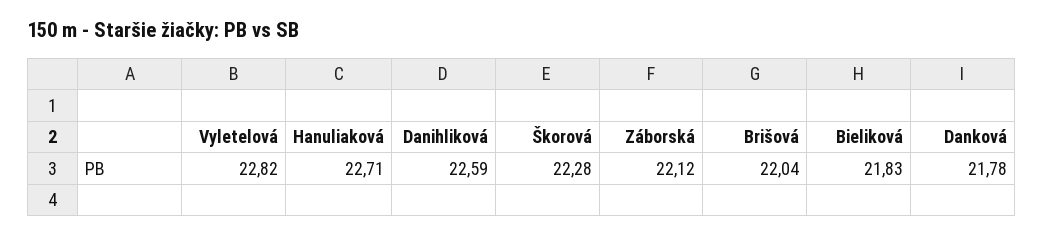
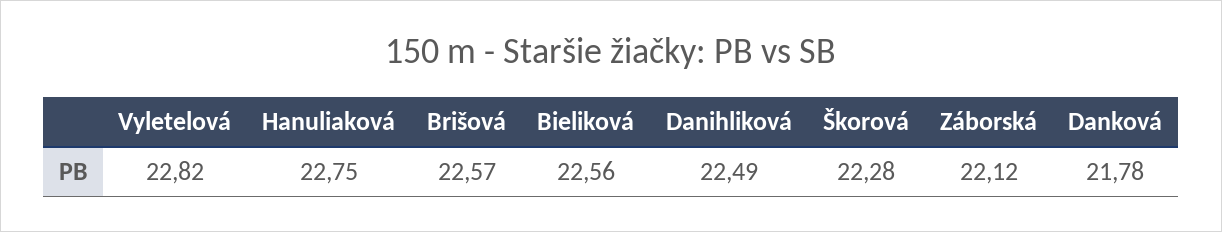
  {
    "Vyletelová": 22.82,
-   "Hanuliaková": 22.71,
+   "Hanuliaková": 22.75,
-   "Danihliková": 22.59,
+   "Danihliková": 22.49,
    "Škorová": 22.28,
    "Záborská": 22.12,
-   "Brišová": 22.04,
+   "Brišová": 22.57,
-   "Bieliková": 21.83,
+   "Bieliková": 22.56,
    "Danková": 21.78
  }

